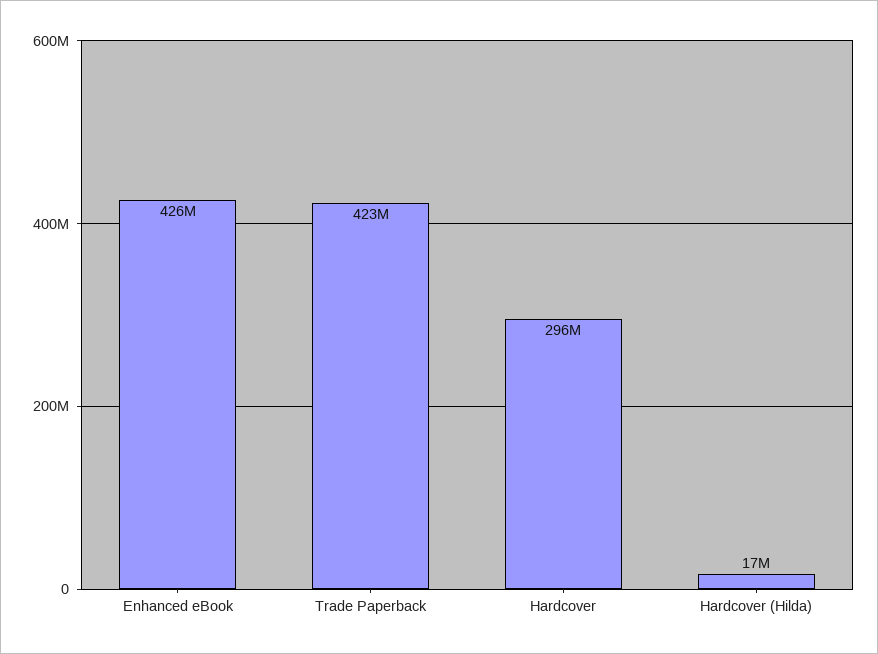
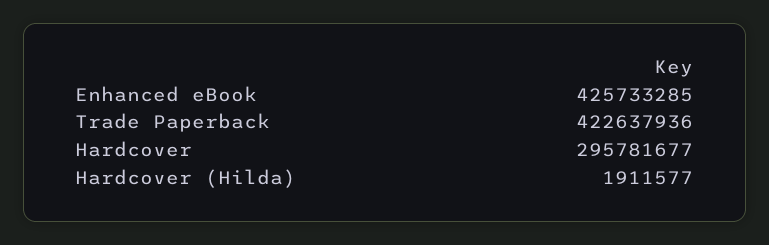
  {
    "Enhanced eBook": 425733285,
    "Trade Paperback": 422637936,
    "Hardcover": 295781677,
-   "Hardcover (Hilda)": 17000000
+   "Hardcover (Hilda)": 1911577
  }

